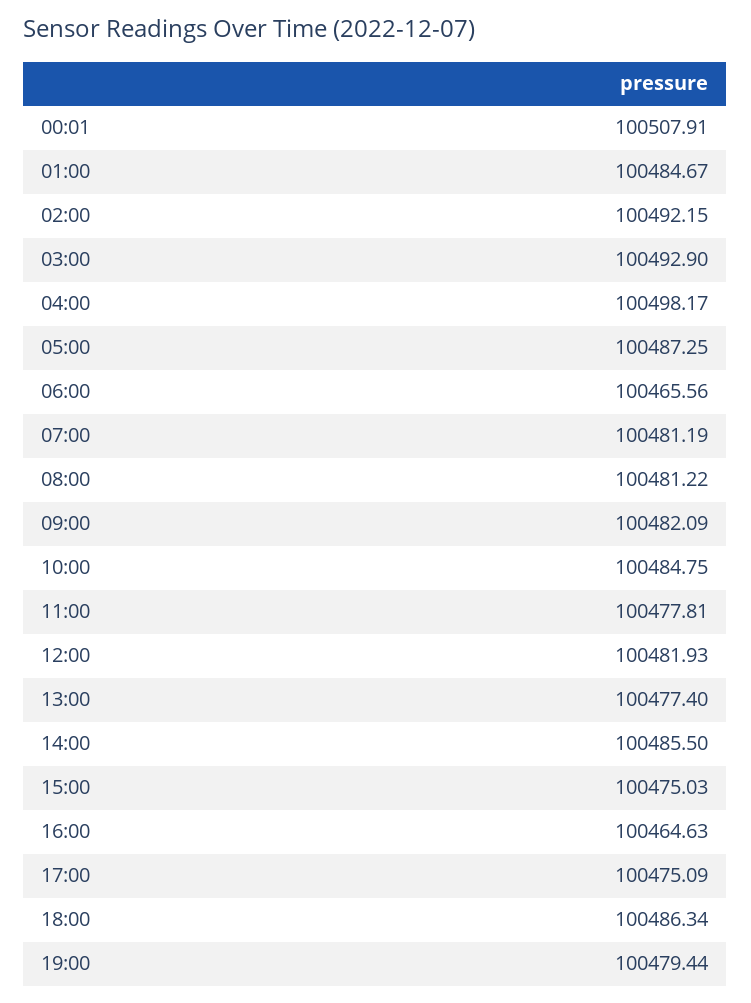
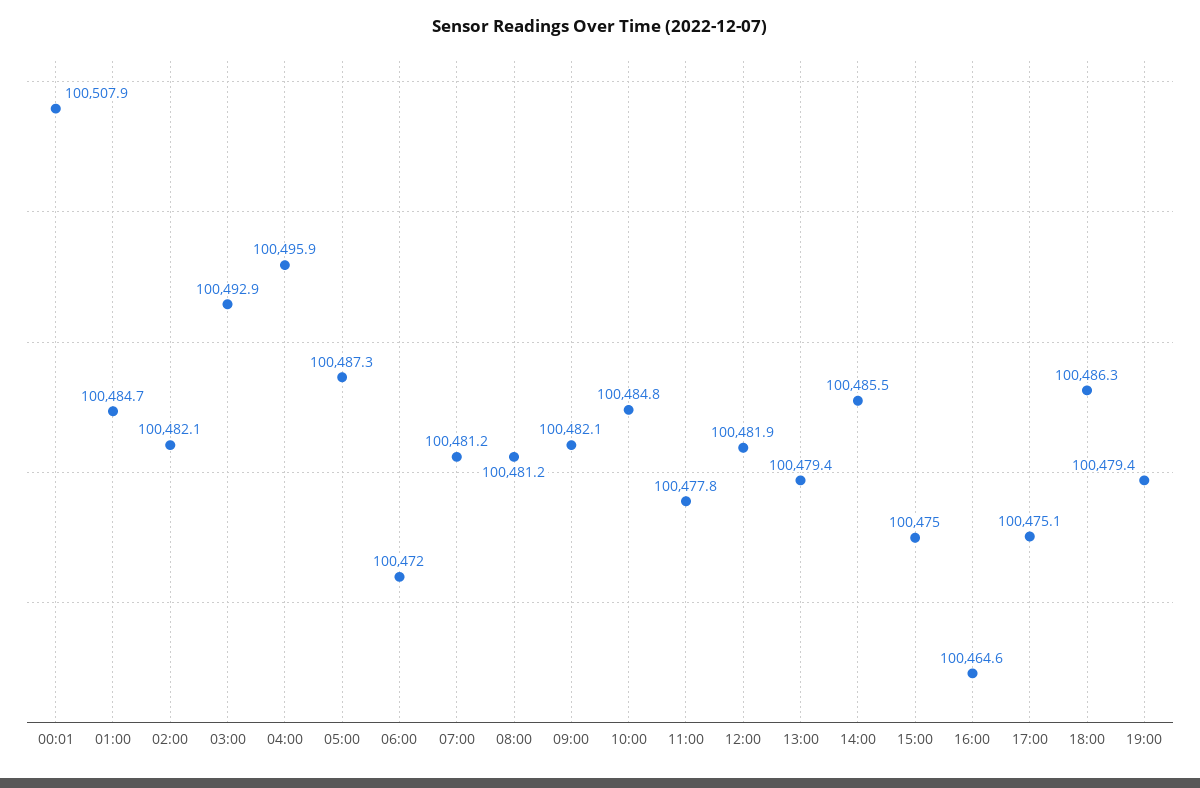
  {
    "00:01": 100507.91,
    "01:00": 100484.67,
-   "02:00": 100492.15,
+   "02:00": 100482.1,
    "03:00": 100492.9,
-   "04:00": 100498.17,
+   "04:00": 100495.9,
    "05:00": 100487.25,
-   "06:00": 100465.56,
+   "06:00": 100472,
    "07:00": 100481.19,
    "08:00": 100481.22,
    "09:00": 100482.09,
    "10:00": 100484.75,
    "11:00": 100477.81,
    "12:00": 100481.93,
-   "13:00": 100477.4,
+   "13:00": 100479.4,
    "14:00": 100485.5,
    "15:00": 100475.03,
    "16:00": 100464.63,
    "17:00": 100475.09,
    "18:00": 100486.34,
    "19:00": 100479.44
  }

